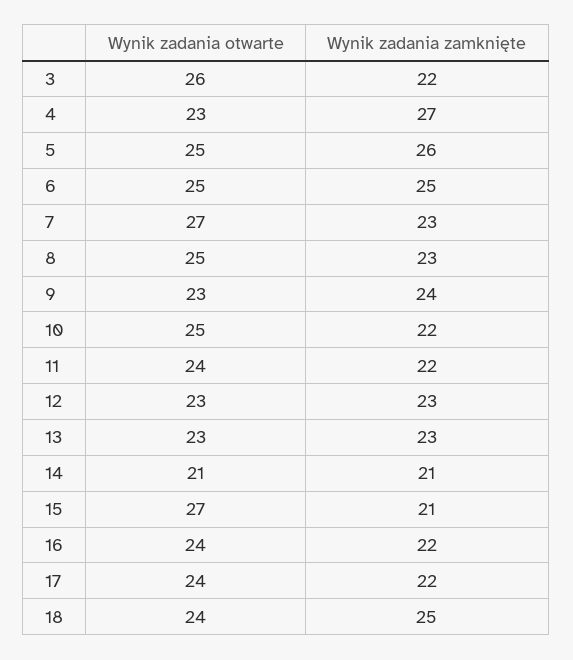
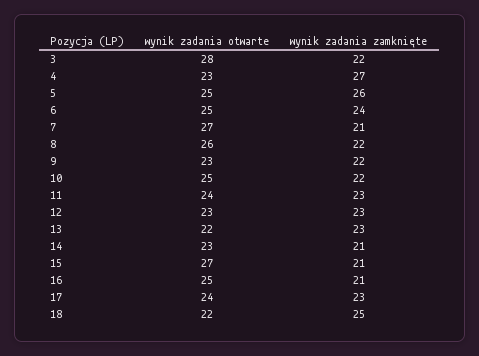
  {
    "Wynik zadania otwarte": {
-     "3": 26,
+     "3": 28,
      "4": 23,
      "5": 25,
      "6": 25,
      "7": 27,
-     "8": 25,
+     "8": 26,
      "9": 23,
      "10": 25,
      "11": 24,
      "12": 23,
-     "13": 23,
+     "13": 22,
-     "14": 21,
+     "14": 23,
      "15": 27,
-     "16": 24,
+     "16": 25,
      "17": 24,
-     "18": 24
+     "18": 22
    },
    "Wynik zadania zamknięte": {
      "3": 22,
      "4": 27,
      "5": 26,
-     "6": 25,
+     "6": 24,
-     "7": 23,
+     "7": 21,
-     "8": 23,
+     "8": 22,
-     "9": 24,
+     "9": 22,
      "10": 22,
-     "11": 22,
+     "11": 23,
      "12": 23,
      "13": 23,
      "14": 21,
      "15": 21,
-     "16": 22,
+     "16": 21,
-     "17": 22,
+     "17": 23,
      "18": 25
    }
  }

